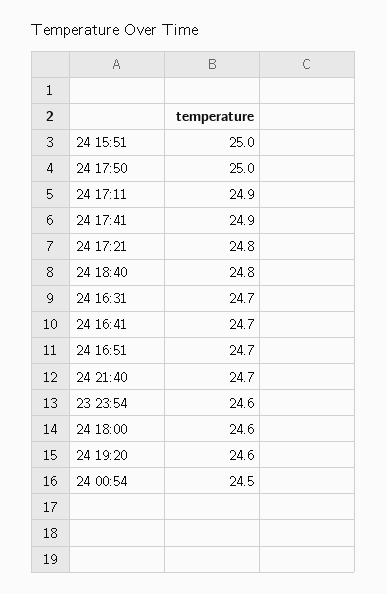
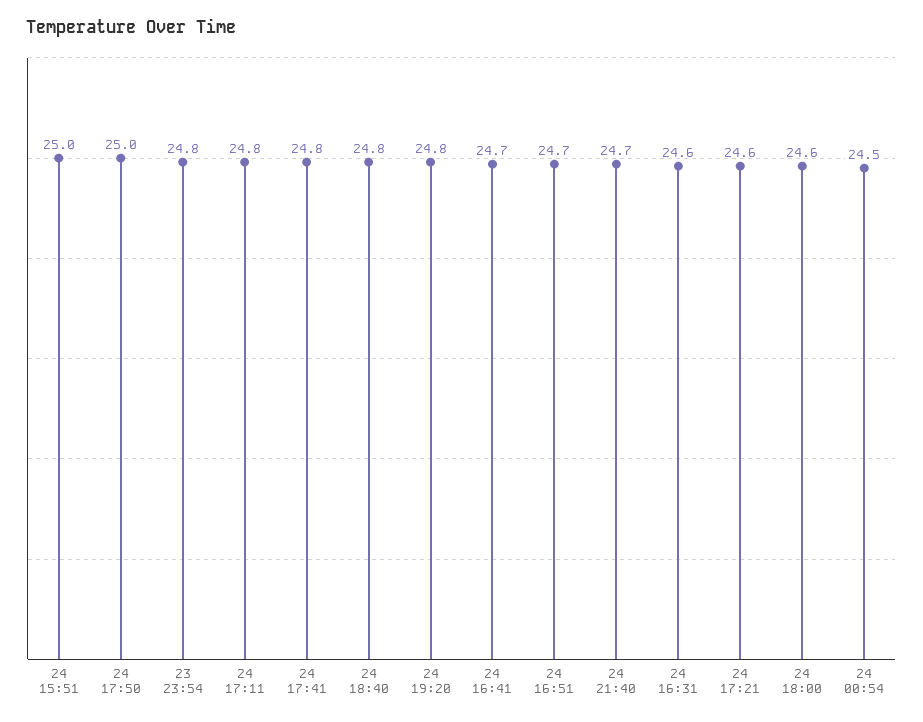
  {
    "24 15:51": 25,
    "24 17:50": 25,
-   "24 17:11": 24.9,
+   "24 17:11": 24.8,
-   "24 17:41": 24.9,
+   "24 17:41": 24.8,
-   "24 17:21": 24.8,
+   "24 17:21": 24.6,
    "24 18:40": 24.8,
-   "24 16:31": 24.7,
+   "24 16:31": 24.6,
    "24 16:41": 24.7,
    "24 16:51": 24.7,
    "24 21:40": 24.7,
-   "23 23:54": 24.6,
+   "23 23:54": 24.8,
    "24 18:00": 24.6,
-   "24 19:20": 24.6,
+   "24 19:20": 24.8,
    "24 00:54": 24.5
  }

